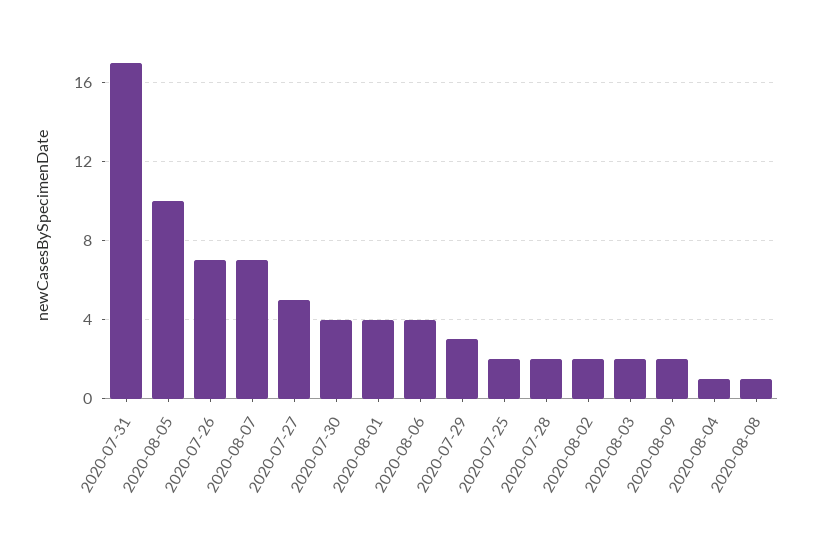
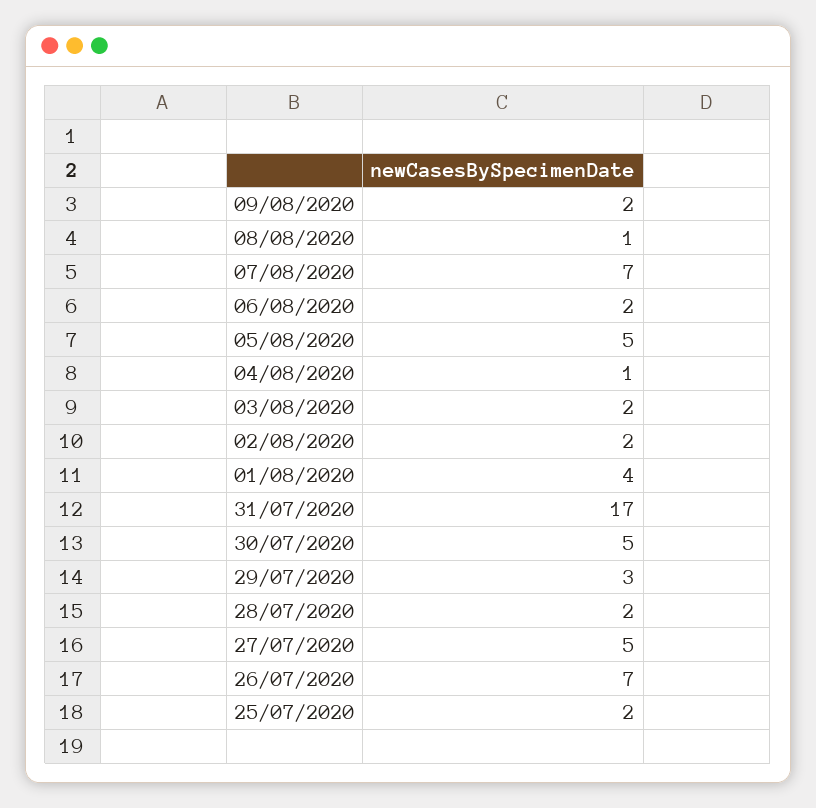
  {
    "2020-07-31": 17,
-   "2020-08-05": 10,
+   "2020-08-05": 5,
    "2020-07-26": 7,
    "2020-08-07": 7,
    "2020-07-27": 5,
-   "2020-07-30": 4,
+   "2020-07-30": 5,
    "2020-08-01": 4,
-   "2020-08-06": 4,
+   "2020-08-06": 2,
    "2020-07-29": 3,
    "2020-07-25": 2,
    "2020-07-28": 2,
    "2020-08-02": 2,
    "2020-08-03": 2,
    "2020-08-09": 2,
    "2020-08-04": 1,
    "2020-08-08": 1
  }

